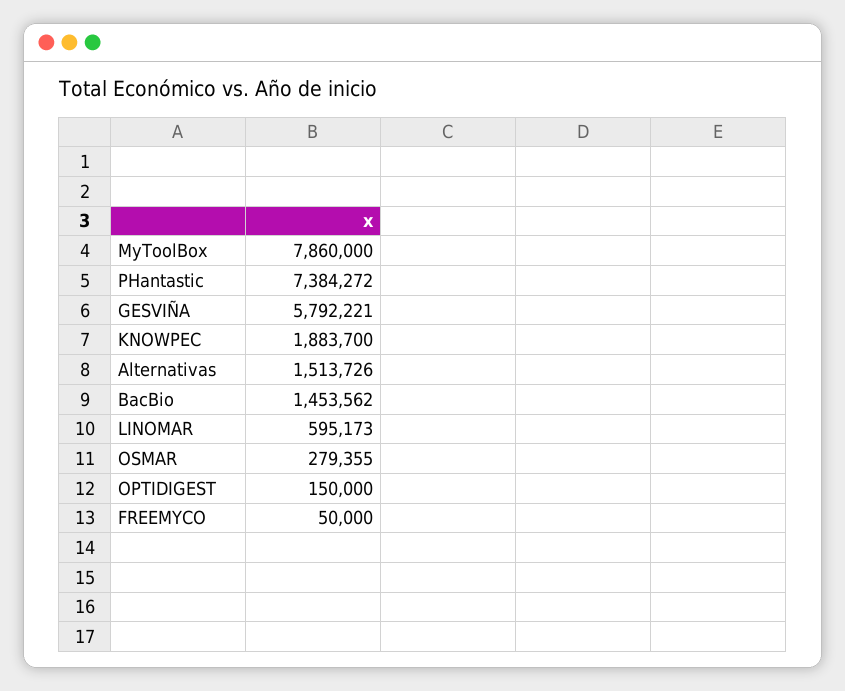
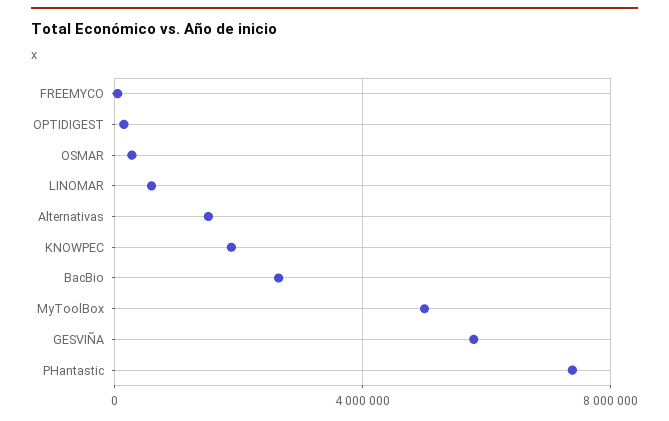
  {
-   "MyToolBox": 7860000,
+   "MyToolBox": 5000000,
    "PHantastic": 7384272,
    "GESVIÑA": 5792221,
    "KNOWPEC": 1883700,
    "Alternativas": 1513726,
-   "BacBio": 1453562,
+   "BacBio": 2500000,
    "LINOMAR": 595173,
    "OSMAR": 279355,
    "OPTIDIGEST": 150000,
    "FREEMYCO": 50000
  }

